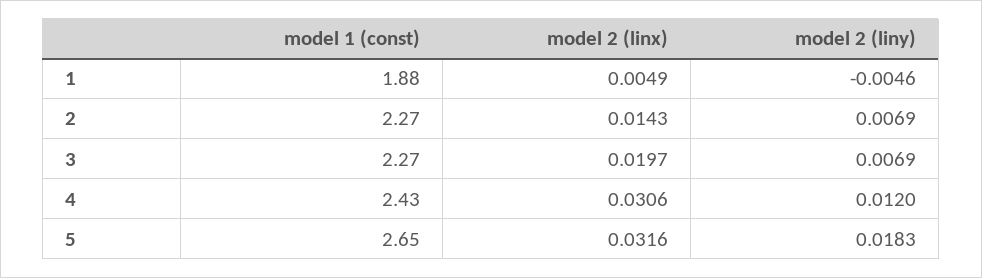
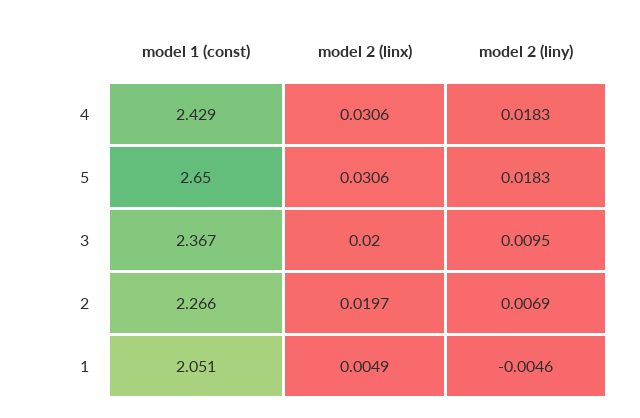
  {
    "model 1 (const)": {
-     "1": 1.88,
+     "1": 2.051,
      "2": 2.266,
-     "3": 2.27,
+     "3": 2.367,
      "4": 2.429,
      "5": 2.65
    },
    "model 2 (linx)": {
      "1": 0.0049,
-     "2": 0.0143,
+     "2": 0.0197,
-     "3": 0.0197,
+     "3": 0.02,
      "4": 0.0306,
-     "5": 0.0316
+     "5": 0.0306
    },
    "model 2 (liny)": {
      "1": -0.0046,
      "2": 0.0069,
-     "3": 0.0069,
+     "3": 0.0095,
-     "4": 0.012,
+     "4": 0.0183,
      "5": 0.0183
    }
  }

